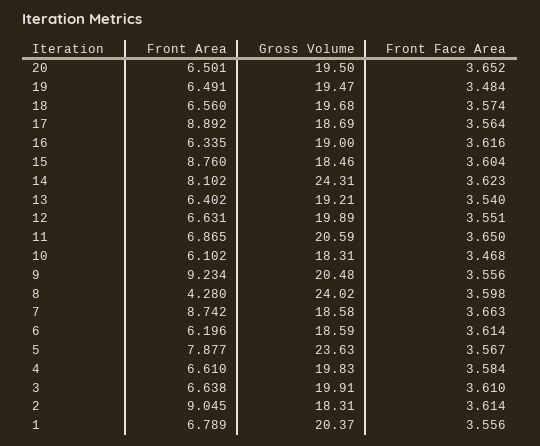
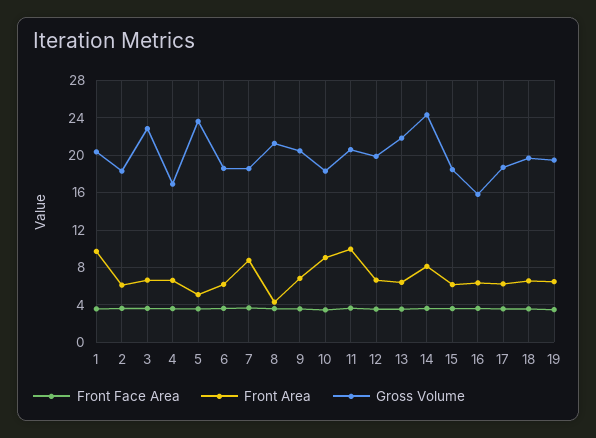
  {
    "Front Area": {
-     "20": 6.501,
      "19": 6.491,
      "18": 6.56,
-     "17": 8.892,
+     "17": 6,
      "16": 6.335,
-     "15": 8.76,
+     "15": 6,
      "14": 8.102,
      "13": 6.402,
      "12": 6.631,
-     "11": 6.865,
+     "11": 10,
-     "10": 6.102,
+     "10": 9,
-     "9": 9.234,
+     "9": 7,
      "8": 4.28,
      "7": 8.742,
      "6": 6.196,
-     "5": 7.877,
+     "5": 5,
      "4": 6.61,
      "3": 6.638,
-     "2": 9.045,
+     "2": 6,
-     "1": 6.789
+     "1": 10
    },
    "Gross Volume": {
-     "20": 19.5,
      "19": 19.47,
      "18": 19.68,
      "17": 18.69,
-     "16": 19,
+     "16": 16,
      "15": 18.46,
      "14": 24.31,
-     "13": 19.21,
+     "13": 22,
      "12": 19.89,
      "11": 20.59,
      "10": 18.31,
      "9": 20.48,
-     "8": 24.02,
+     "8": 21,
      "7": 18.58,
      "6": 18.59,
      "5": 23.63,
-     "4": 19.83,
+     "4": 17,
-     "3": 19.91,
+     "3": 23,
      "2": 18.31,
      "1": 20.37
    },
    "Front Face Area": {
-     "20": 3.652,
      "19": 3.484,
      "18": 3.574,
      "17": 3.564,
      "16": 3.616,
      "15": 3.604,
      "14": 3.623,
      "13": 3.54,
      "12": 3.551,
      "11": 3.65,
      "10": 3.468,
      "9": 3.556,
      "8": 3.598,
      "7": 3.663,
      "6": 3.614,
      "5": 3.567,
      "4": 3.584,
      "3": 3.61,
      "2": 3.614,
      "1": 3.556
    }
  }

